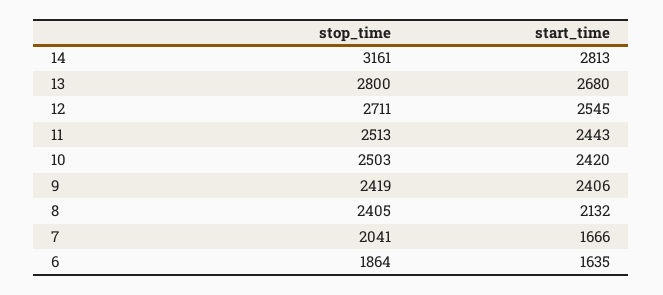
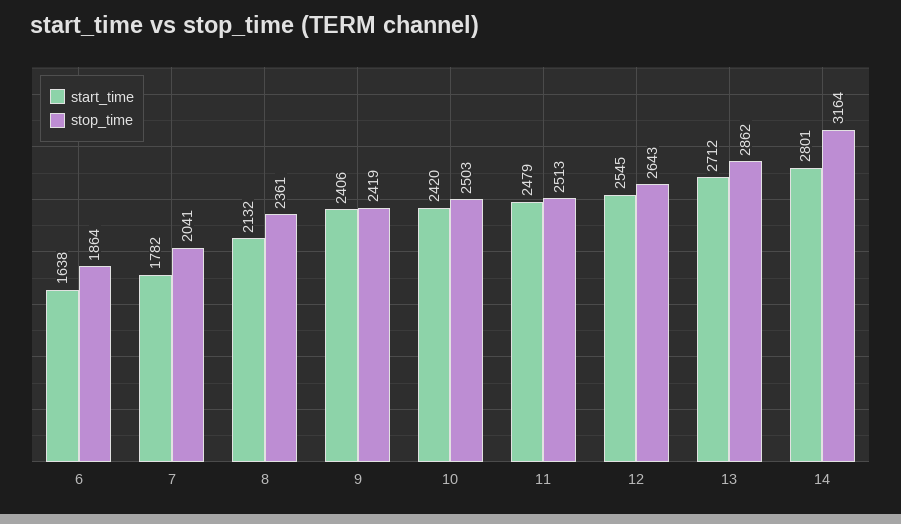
  {
    "stop_time": {
-     "14": 3161,
+     "14": 3164,
-     "13": 2800,
+     "13": 2862,
-     "12": 2711,
+     "12": 2643,
      "11": 2513,
      "10": 2503,
      "9": 2419,
-     "8": 2405,
+     "8": 2361,
      "7": 2041,
      "6": 1864
    },
    "start_time": {
-     "14": 2813,
+     "14": 2801,
-     "13": 2680,
+     "13": 2712,
      "12": 2545,
-     "11": 2443,
+     "11": 2479,
      "10": 2420,
      "9": 2406,
      "8": 2132,
-     "7": 1666,
+     "7": 1782,
-     "6": 1635
+     "6": 1638
    }
  }

